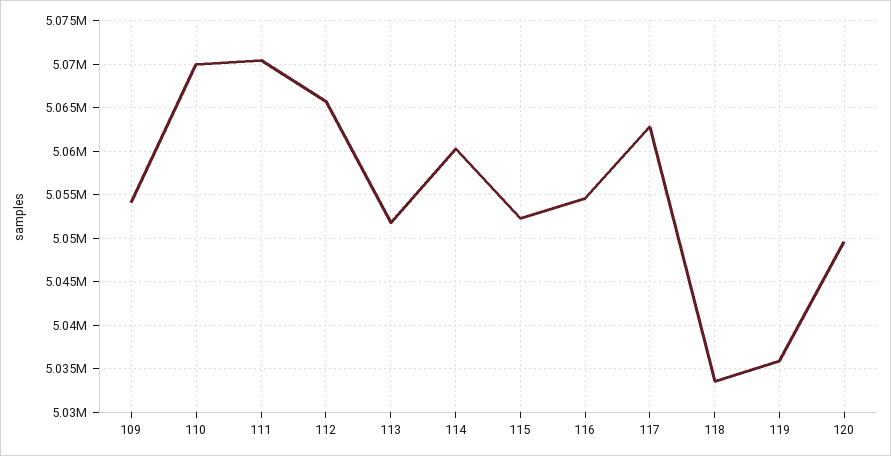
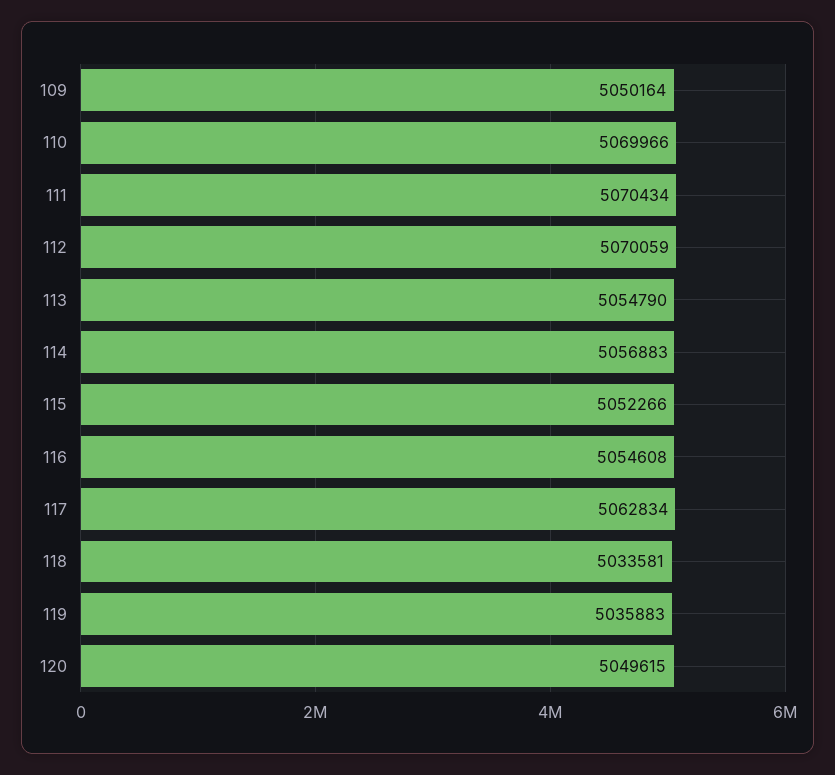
  {
-   "109": 5054000,
+   "109": 5050164,
    "110": 5069966,
    "111": 5070434,
-   "112": 5066000,
+   "112": 5070059,
-   "113": 5052000,
+   "113": 5054790,
-   "114": 5060000,
+   "114": 5056883,
    "115": 5052266,
    "116": 5054608,
    "117": 5062834,
    "118": 5033581,
    "119": 5035883,
    "120": 5049615
  }

